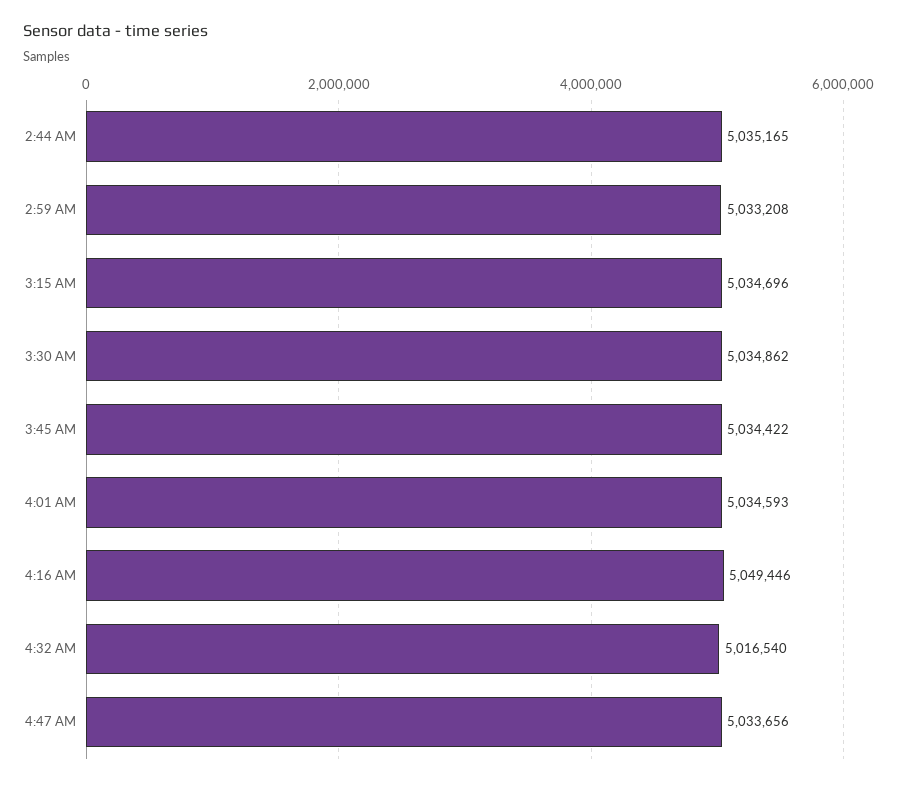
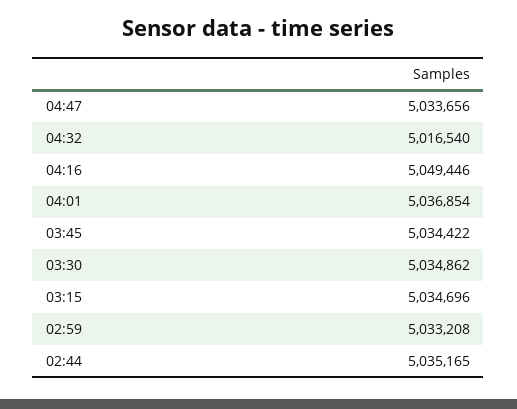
  {
    "2:44 AM": 5035165,
    "2:59 AM": 5033208,
    "3:15 AM": 5034696,
    "3:30 AM": 5034862,
    "3:45 AM": 5034422,
-   "4:01 AM": 5034593,
+   "4:01 AM": 5036854,
    "4:16 AM": 5049446,
    "4:32 AM": 5016540,
    "4:47 AM": 5033656
  }

